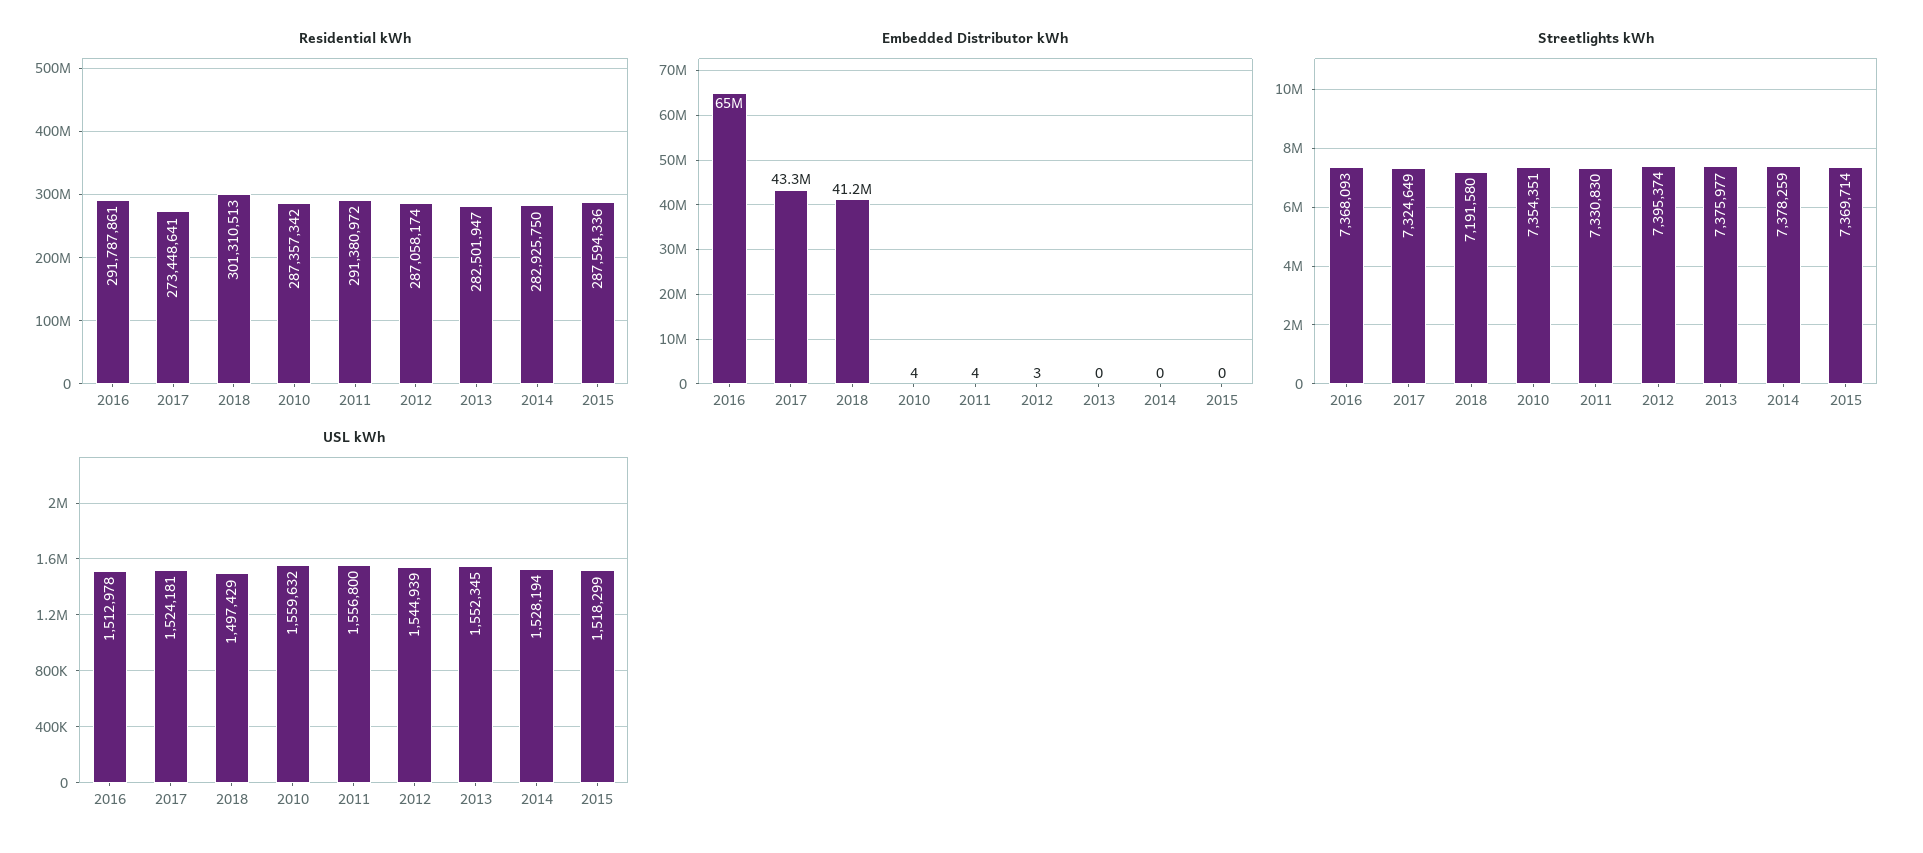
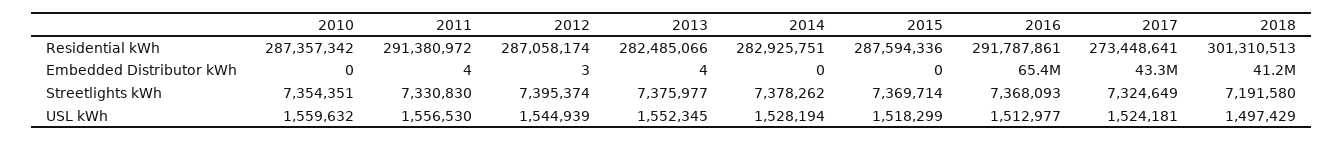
  {
    "Residential kWh": {
      "2016": 291787861,
      "2017": 273448641,
      "2018": 301310513,
      "2010": 287357342,
      "2011": 291380972,
      "2012": 287058174,
-     "2013": 282501947,
+     "2013": 282485066,
-     "2014": 282925750,
+     "2014": 282925751,
      "2015": 287594336
    },
    "Embedded Distributor kWh": {
-     "2016": 65000000,
+     "2016": 65400000,
      "2017": 43300000,
      "2018": 41200000,
-     "2010": 4,
+     "2010": 0,
      "2011": 4,
      "2012": 3,
-     "2013": 0,
+     "2013": 4,
      "2014": 0,
      "2015": 0
    },
    "Streetlights kWh": {
      "2016": 7368093,
      "2017": 7324649,
      "2018": 7191580,
      "2010": 7354351,
      "2011": 7330830,
      "2012": 7395374,
      "2013": 7375977,
-     "2014": 7378259,
+     "2014": 7378262,
      "2015": 7369714
    },
    "USL kWh": {
-     "2016": 1512978,
+     "2016": 1512977,
      "2017": 1524181,
      "2018": 1497429,
      "2010": 1559632,
-     "2011": 1556800,
+     "2011": 1556530,
      "2012": 1544939,
      "2013": 1552345,
      "2014": 1528194,
      "2015": 1518299
    }
  }

